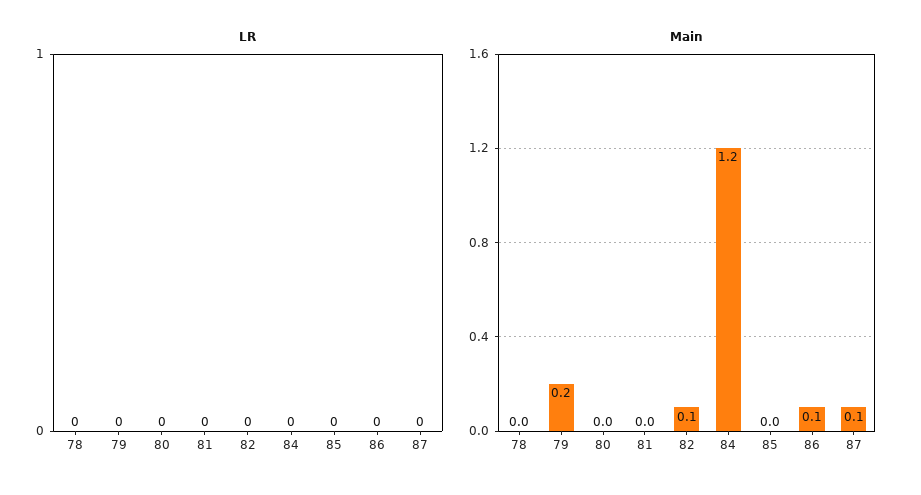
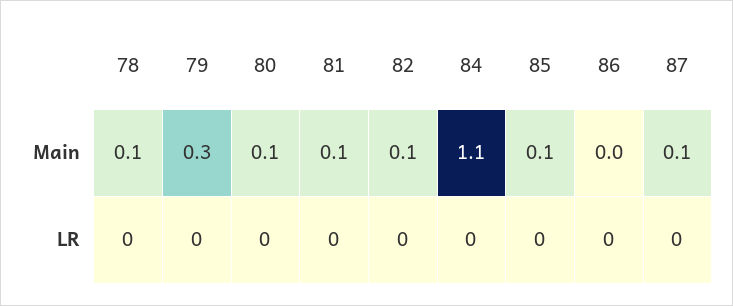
  {
    "LR": {
      "78": 0,
      "79": 0,
      "80": 0,
      "81": 0,
      "82": 0,
      "84": 0,
      "85": 0,
      "86": 0,
      "87": 0
    },
    "Main": {
-     "78": 0,
+     "78": 0.1,
-     "79": 0.2,
+     "79": 0.3,
-     "80": 0,
+     "80": 0.1,
-     "81": 0,
+     "81": 0.1,
      "82": 0.1,
-     "84": 1.2,
+     "84": 1.1,
-     "85": 0,
+     "85": 0.1,
-     "86": 0.1,
+     "86": 0,
      "87": 0.1
    }
  }

